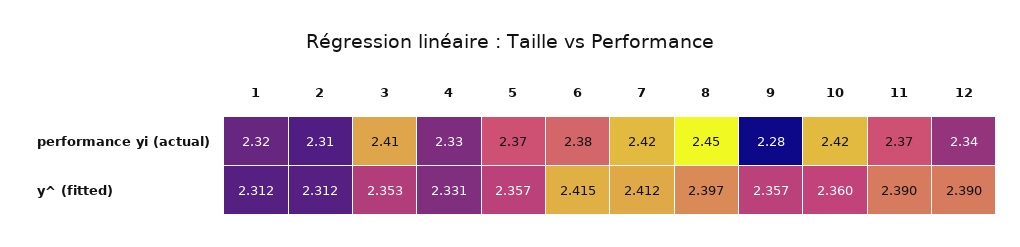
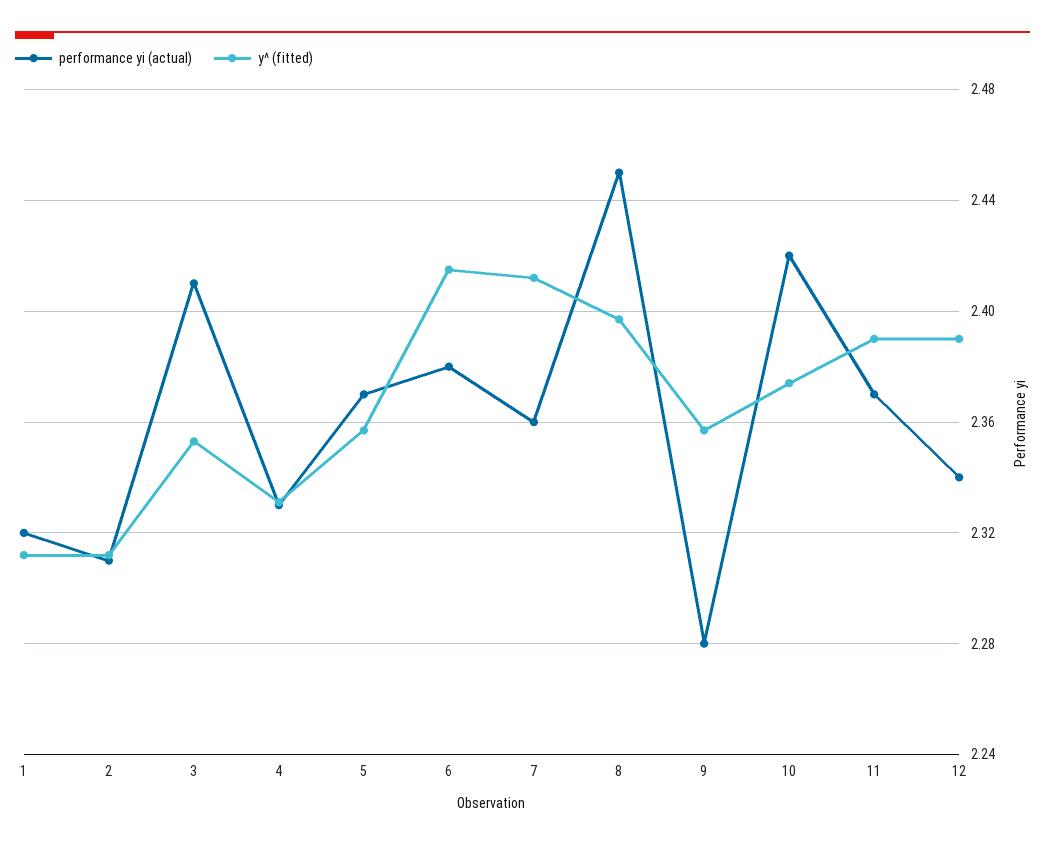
  {
    "performance yi (actual)": {
      "1": 2.32,
      "2": 2.31,
      "3": 2.41,
      "4": 2.33,
      "5": 2.37,
      "6": 2.38,
-     "7": 2.42,
+     "7": 2.36,
      "8": 2.45,
      "9": 2.28,
      "10": 2.42,
      "11": 2.37,
      "12": 2.34
    },
    "y^ (fitted)": {
      "1": 2.312,
      "2": 2.312,
      "3": 2.353,
      "4": 2.331,
      "5": 2.357,
      "6": 2.415,
      "7": 2.412,
      "8": 2.397,
      "9": 2.357,
-     "10": 2.36,
+     "10": 2.375,
      "11": 2.39,
      "12": 2.39
    }
  }

